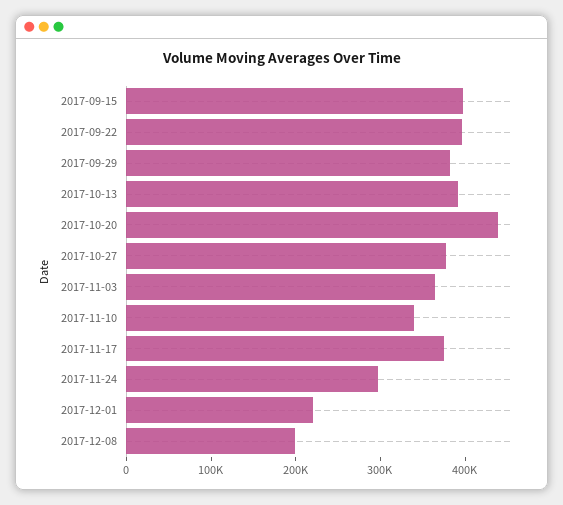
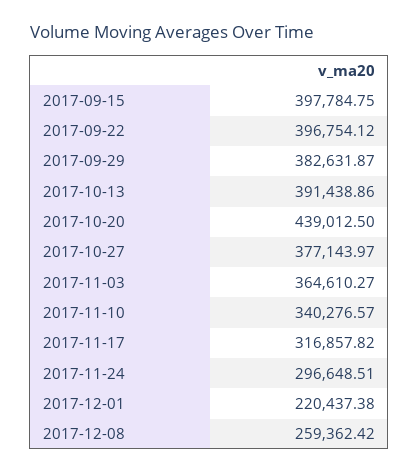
  {
    "2017-09-15": 397784.75,
    "2017-09-22": 396754.12,
    "2017-09-29": 382631.87,
    "2017-10-13": 391438.86,
    "2017-10-20": 439012.5,
    "2017-10-27": 377143.97,
    "2017-11-03": 364610.27,
    "2017-11-10": 340276.57,
-   "2017-11-17": 380000,
+   "2017-11-17": 316857.82,
    "2017-11-24": 296648.51,
    "2017-12-01": 220437.38,
-   "2017-12-08": 200000
+   "2017-12-08": 259362.42
  }

